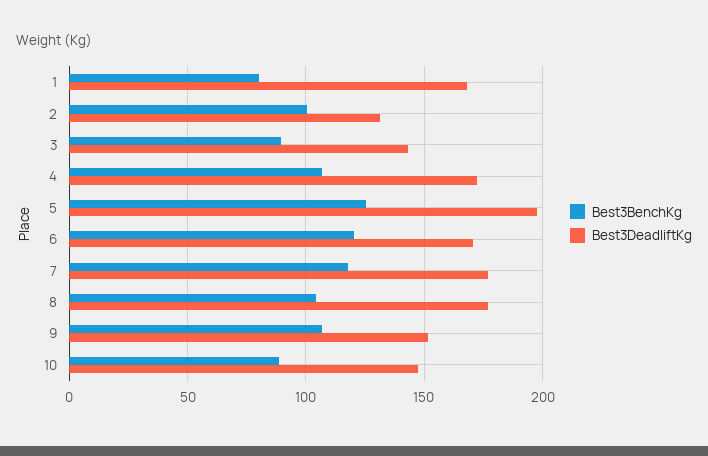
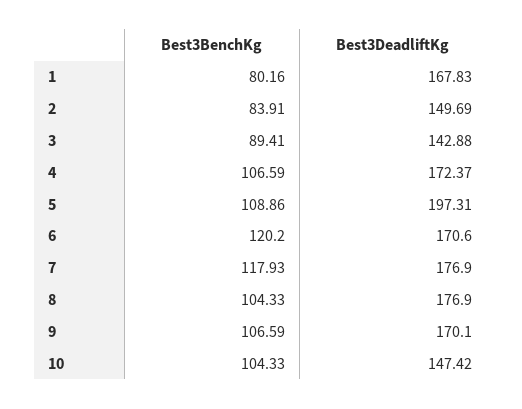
  {
    "Best3BenchKg": {
      "1": 80.16,
-     "2": 100,
+     "2": 83.91,
      "3": 89.41,
      "4": 106.59,
-     "5": 125,
+     "5": 108.86,
      "6": 120.2,
      "7": 117.93,
      "8": 104.33,
      "9": 106.59,
-     "10": 90
+     "10": 104.33
    },
    "Best3DeadliftKg": {
      "1": 167.83,
-     "2": 130,
+     "2": 149.69,
      "3": 142.88,
      "4": 172.37,
      "5": 197.31,
      "6": 170.6,
      "7": 176.9,
      "8": 176.9,
-     "9": 150,
+     "9": 170.1,
      "10": 147.42
    }
  }

